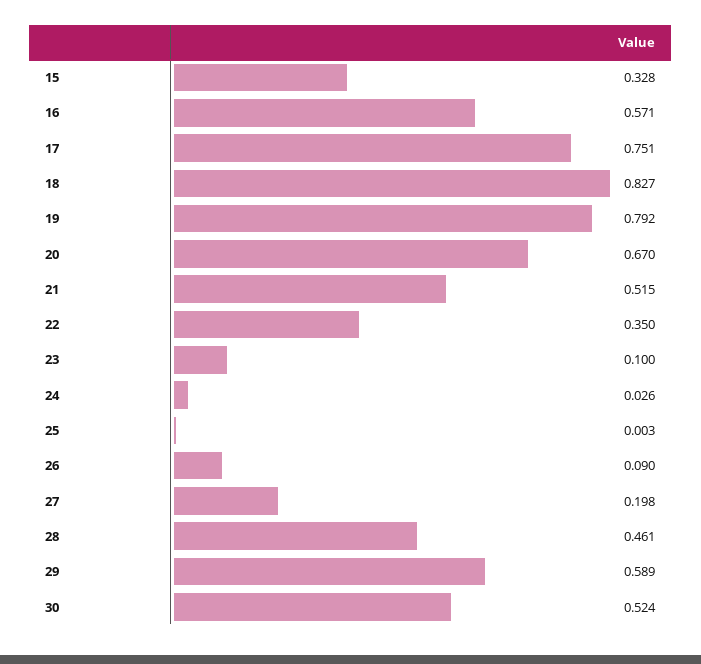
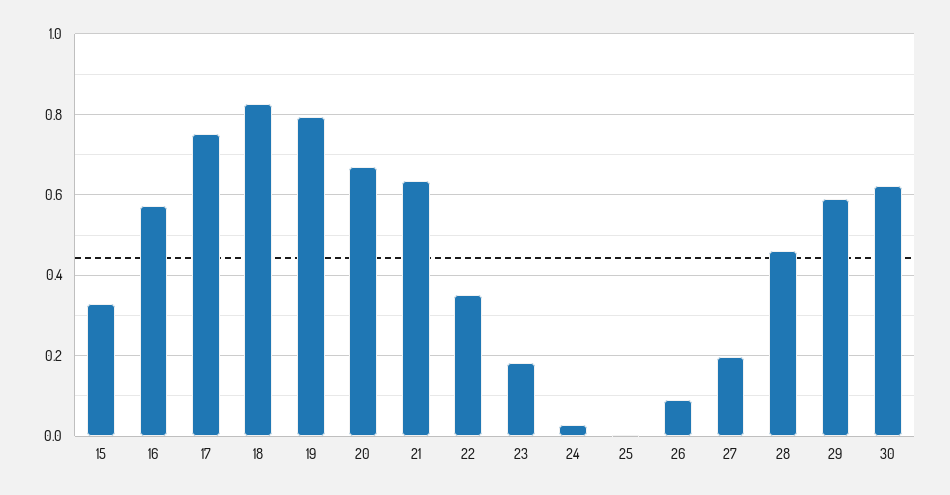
  {
    "15": 0.328,
    "16": 0.571,
    "17": 0.751,
    "18": 0.827,
    "19": 0.792,
    "20": 0.67,
-   "21": 0.515,
+   "21": 0.64,
    "22": 0.35,
-   "23": 0.1,
+   "23": 0.18,
    "24": 0.026,
    "25": 0.003,
    "26": 0.09,
    "27": 0.198,
    "28": 0.461,
    "29": 0.589,
-   "30": 0.524
+   "30": 0.62
  }

